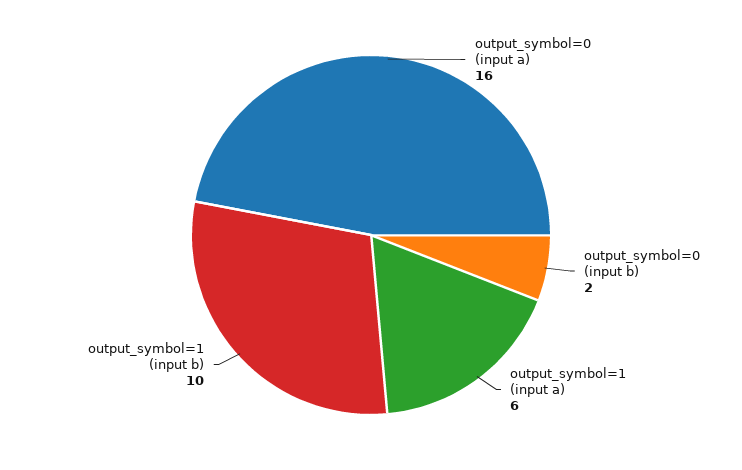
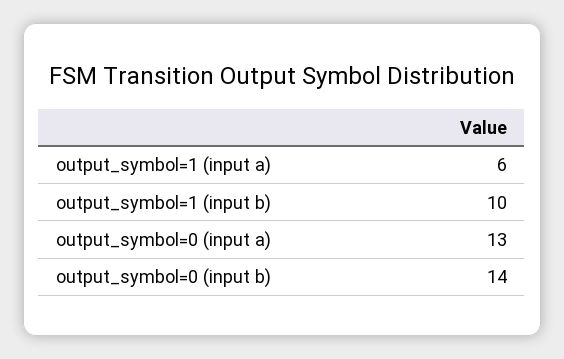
  {
-   "output_symbol=0 (input a)": 16,
+   "output_symbol=0 (input a)": 13,
-   "output_symbol=0 (input b)": 2,
+   "output_symbol=0 (input b)": 14,
    "output_symbol=1 (input a)": 6,
    "output_symbol=1 (input b)": 10
  }

